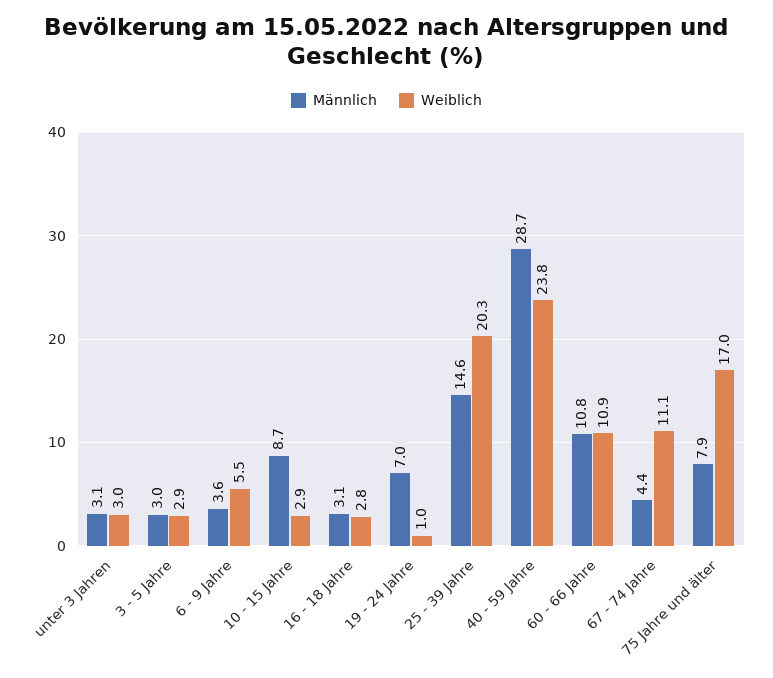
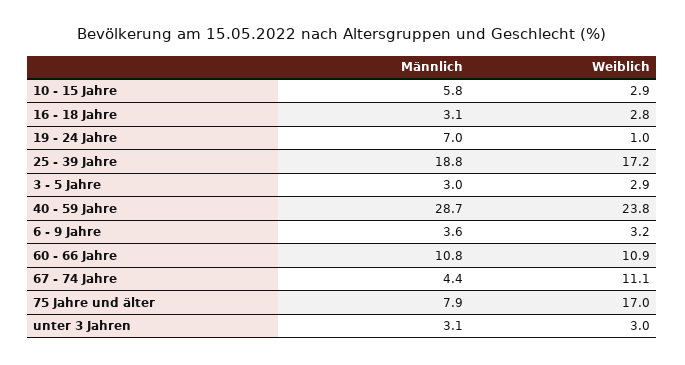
  {
    "Männlich": {
      "unter 3 Jahren": 3.1,
      "3 - 5 Jahre": 3,
      "6 - 9 Jahre": 3.6,
-     "10 - 15 Jahre": 8.7,
+     "10 - 15 Jahre": 5.8,
      "16 - 18 Jahre": 3.1,
      "19 - 24 Jahre": 7,
-     "25 - 39 Jahre": 14.6,
+     "25 - 39 Jahre": 18.8,
      "40 - 59 Jahre": 28.7,
      "60 - 66 Jahre": 10.8,
      "67 - 74 Jahre": 4.4,
      "75 Jahre und älter": 7.9
    },
    "Weiblich": {
      "unter 3 Jahren": 3,
      "3 - 5 Jahre": 2.9,
-     "6 - 9 Jahre": 5.5,
+     "6 - 9 Jahre": 3.2,
      "10 - 15 Jahre": 2.9,
      "16 - 18 Jahre": 2.8,
      "19 - 24 Jahre": 1,
-     "25 - 39 Jahre": 20.3,
+     "25 - 39 Jahre": 17.2,
      "40 - 59 Jahre": 23.8,
      "60 - 66 Jahre": 10.9,
      "67 - 74 Jahre": 11.1,
      "75 Jahre und älter": 17
    }
  }

